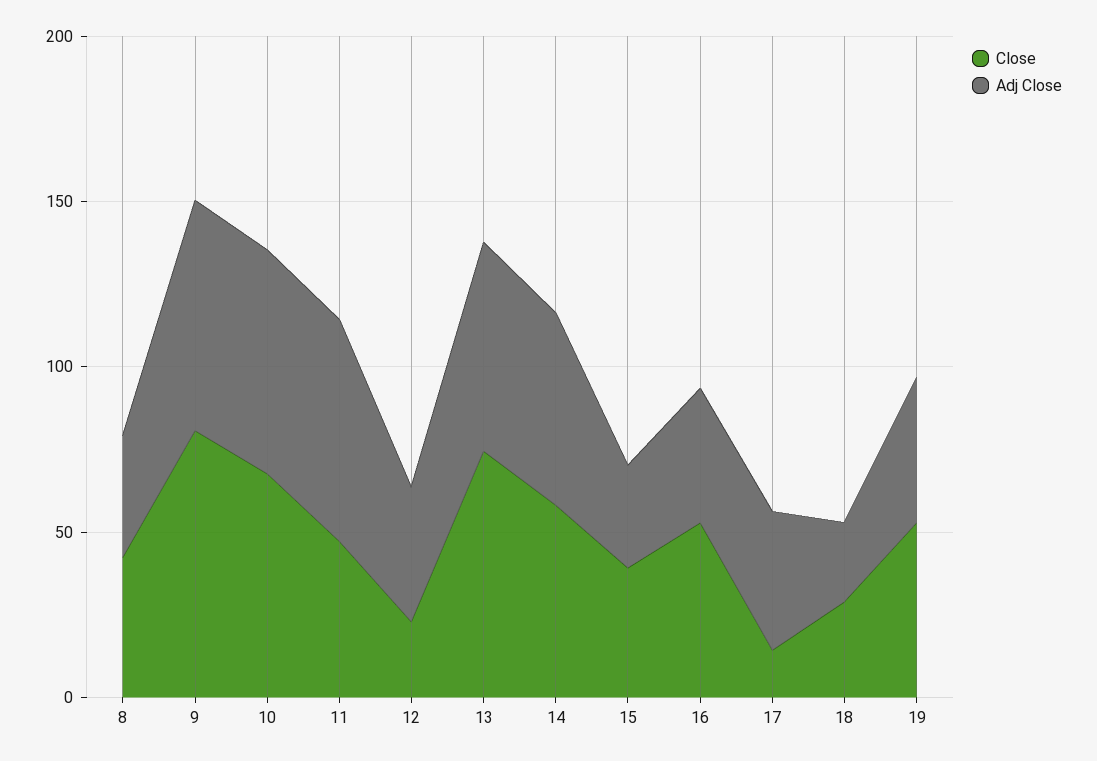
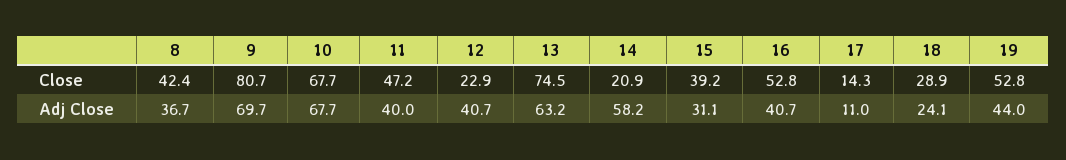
  {
    "Close": {
      "8": 42.4,
      "9": 80.7,
      "10": 67.7,
      "11": 47.2,
      "12": 22.9,
      "13": 74.5,
-     "14": 60,
+     "14": 20.9,
      "15": 39.2,
      "16": 52.8,
      "17": 14.3,
      "18": 28.9,
      "19": 52.8
    },
    "Adj Close": {
      "8": 36.7,
      "9": 69.7,
      "10": 67.7,
-     "11": 70,
+     "11": 40,
      "12": 40.7,
      "13": 63.2,
      "14": 58.2,
      "15": 31.1,
      "16": 40.7,
-     "17": 40,
+     "17": 11,
      "18": 24.1,
      "19": 44
    }
  }

